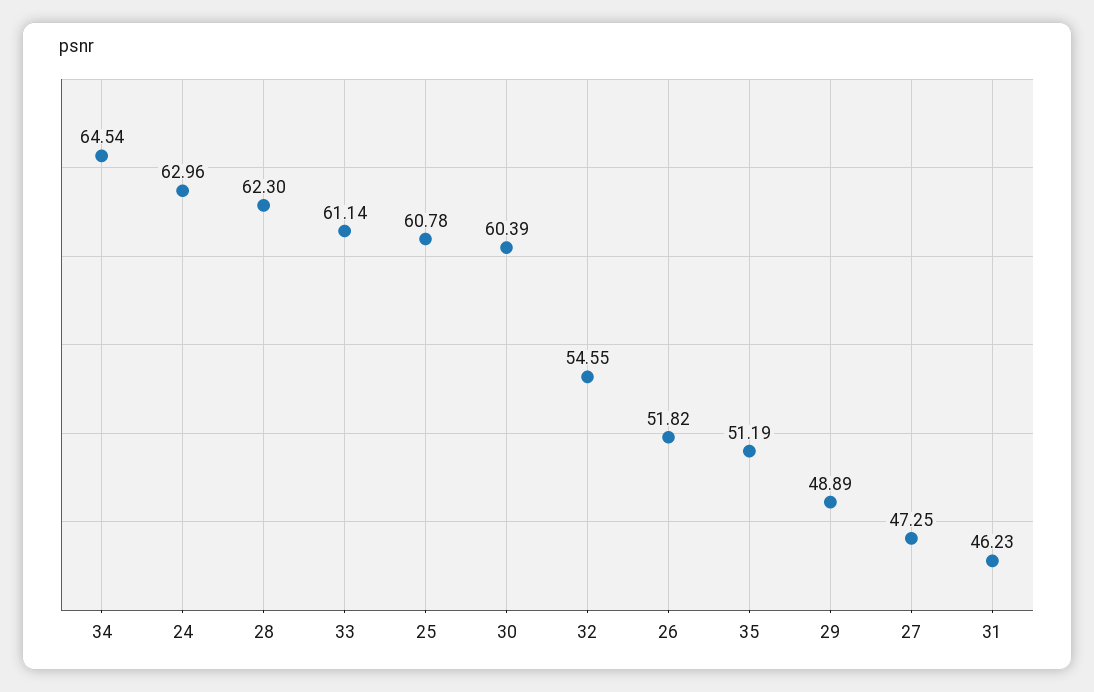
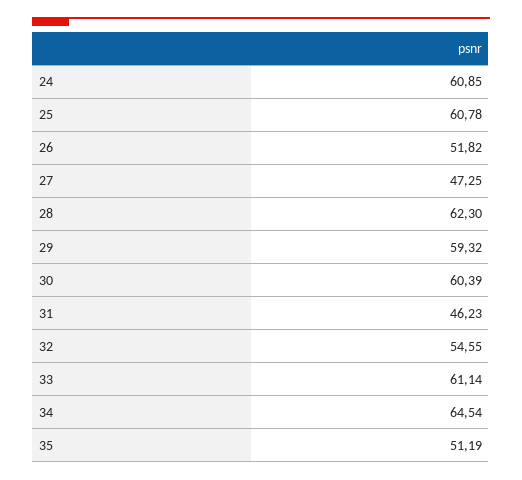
  {
    "34": 64.54,
-   "24": 62.96,
+   "24": 60.85,
    "28": 62.3,
    "33": 61.14,
    "25": 60.78,
    "30": 60.39,
    "32": 54.55,
    "26": 51.82,
    "35": 51.19,
-   "29": 48.89,
+   "29": 59.32,
    "27": 47.25,
    "31": 46.23
  }

